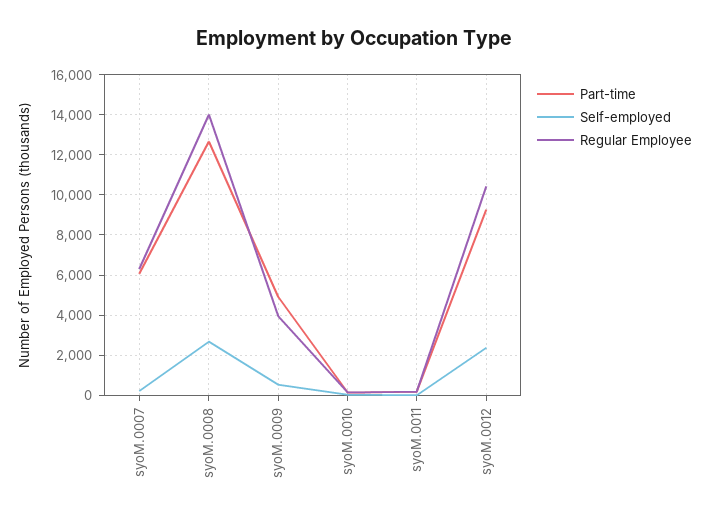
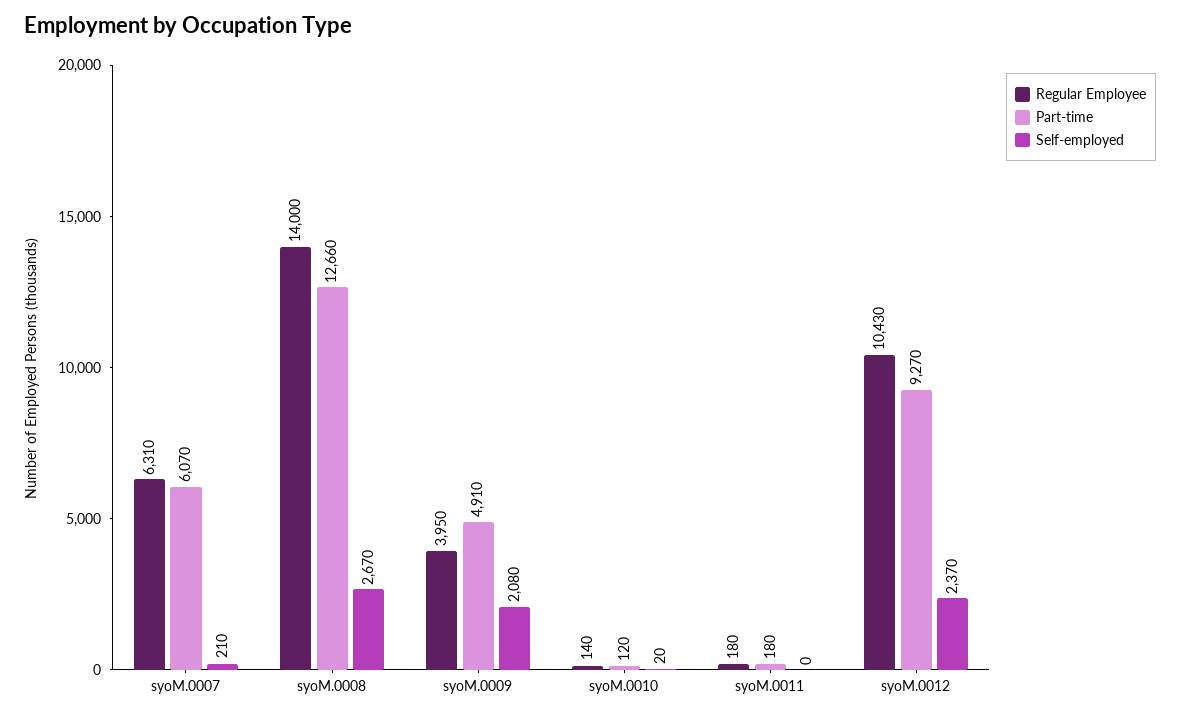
  {
    "Part-time": {
      "syoM.0007": 6070,
      "syoM.0008": 12660,
      "syoM.0009": 4910,
      "syoM.0010": 120,
      "syoM.0011": 180,
      "syoM.0012": 9270
    },
    "Self-employed": {
      "syoM.0007": 210,
      "syoM.0008": 2670,
-     "syoM.0009": 500,
+     "syoM.0009": 2080,
      "syoM.0010": 20,
      "syoM.0011": 0,
      "syoM.0012": 2370
    },
    "Regular Employee": {
      "syoM.0007": 6310,
      "syoM.0008": 14000,
      "syoM.0009": 3950,
      "syoM.0010": 140,
      "syoM.0011": 180,
      "syoM.0012": 10430
    }
  }

